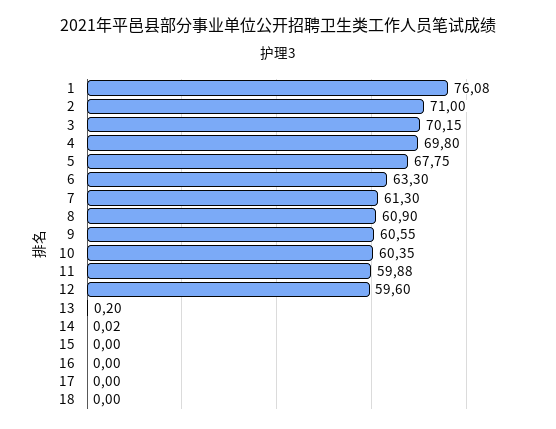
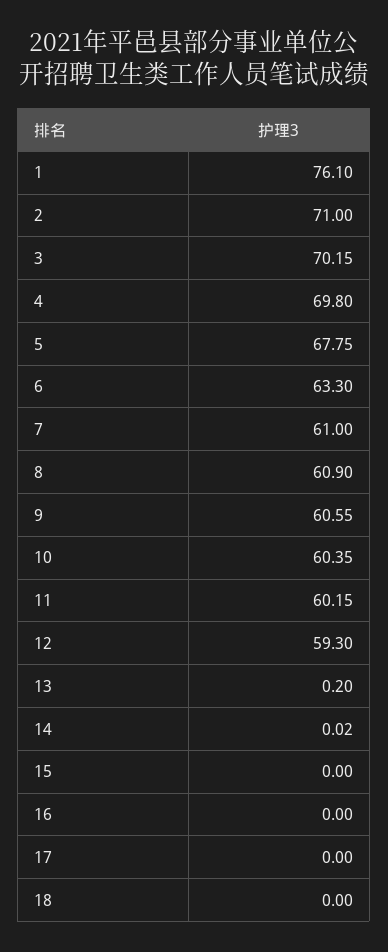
  {
-   "1": 76.08,
+   "1": 76.1,
    "2": 71,
    "3": 70.15,
    "4": 69.8,
    "5": 67.75,
    "6": 63.3,
-   "7": 61.3,
+   "7": 61,
    "8": 60.9,
    "9": 60.55,
    "10": 60.35,
-   "11": 59.88,
+   "11": 60.15,
-   "12": 59.6,
+   "12": 59.3,
    "13": 0.2,
    "14": 0.02,
    "15": 0,
    "16": 0,
    "17": 0,
    "18": 0
  }

